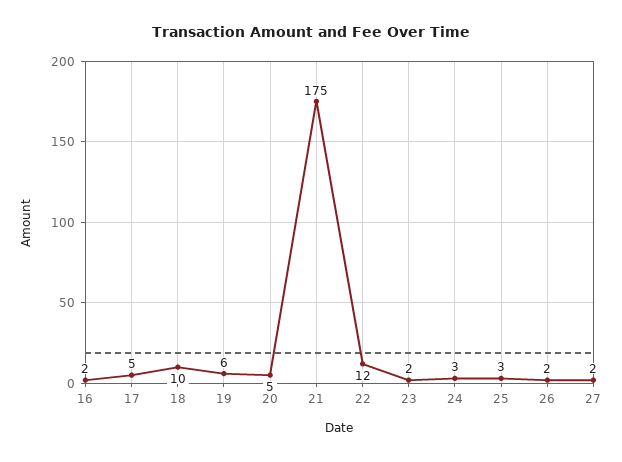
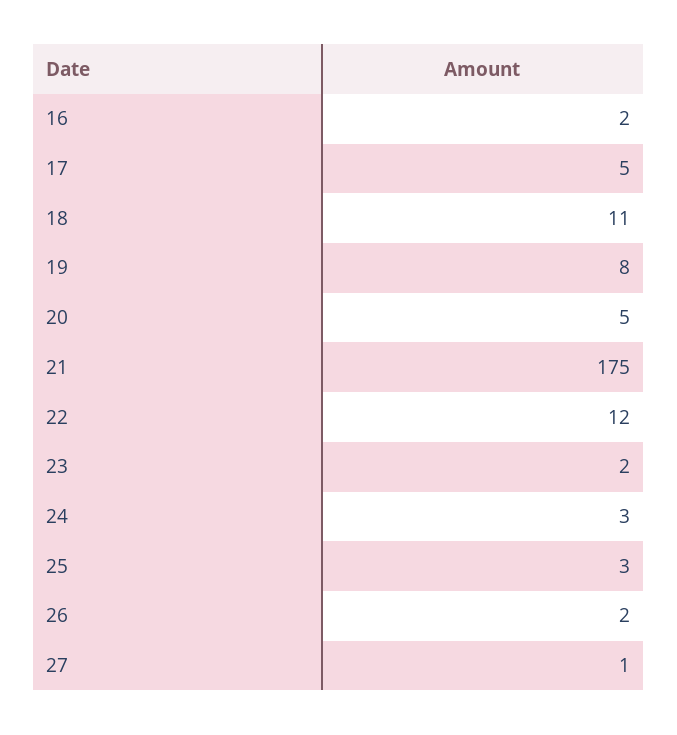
  {
    "16": 2,
    "17": 5,
-   "18": 10,
+   "18": 11,
-   "19": 6,
+   "19": 8,
    "20": 5,
    "21": 175,
    "22": 12,
    "23": 2,
    "24": 3,
    "25": 3,
    "26": 2,
-   "27": 2
+   "27": 1
  }

